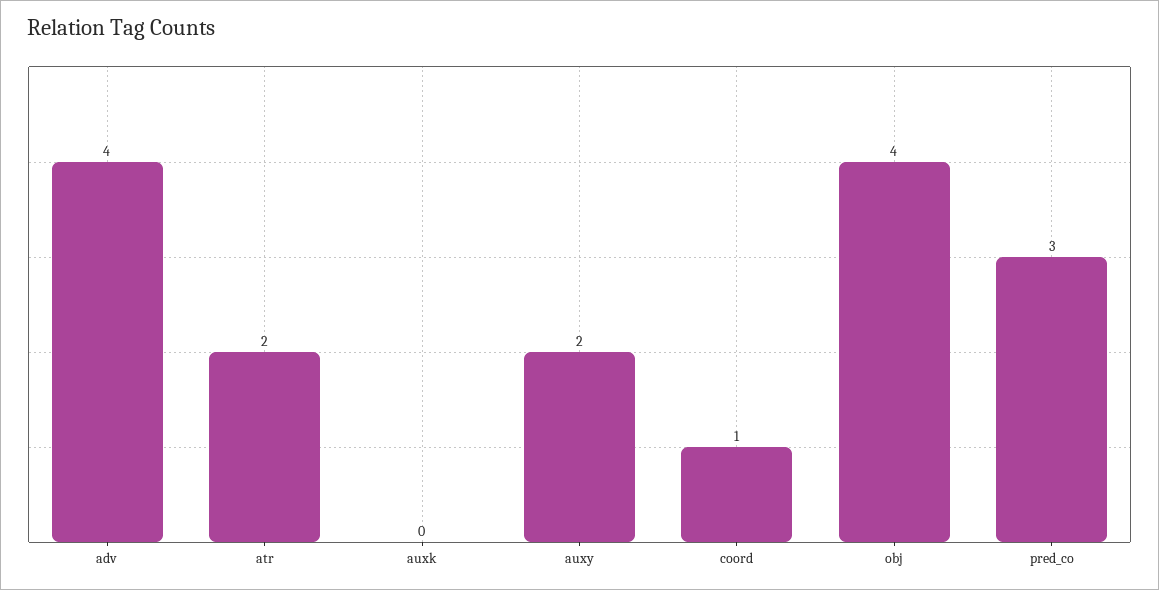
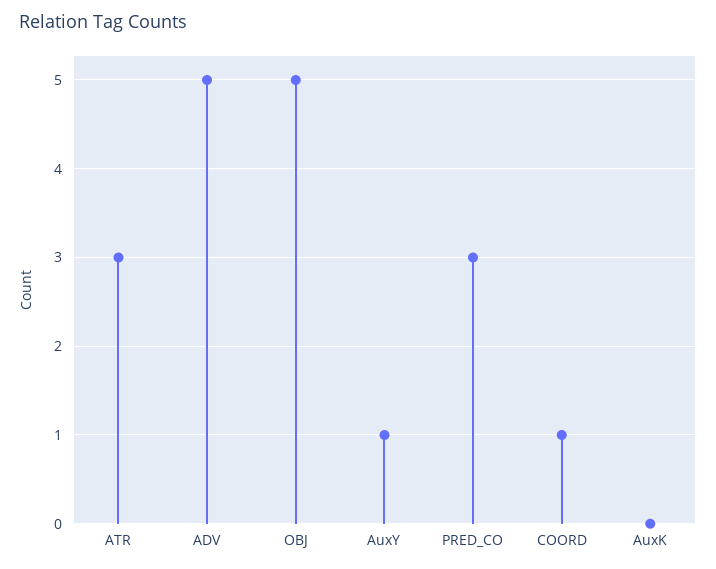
  {
-   "adv": 4,
+   "adv": 5,
-   "atr": 2,
+   "atr": 3,
    "auxk": 0,
-   "auxy": 2,
+   "auxy": 1,
    "coord": 1,
-   "obj": 4,
+   "obj": 5,
    "pred_co": 3
  }

